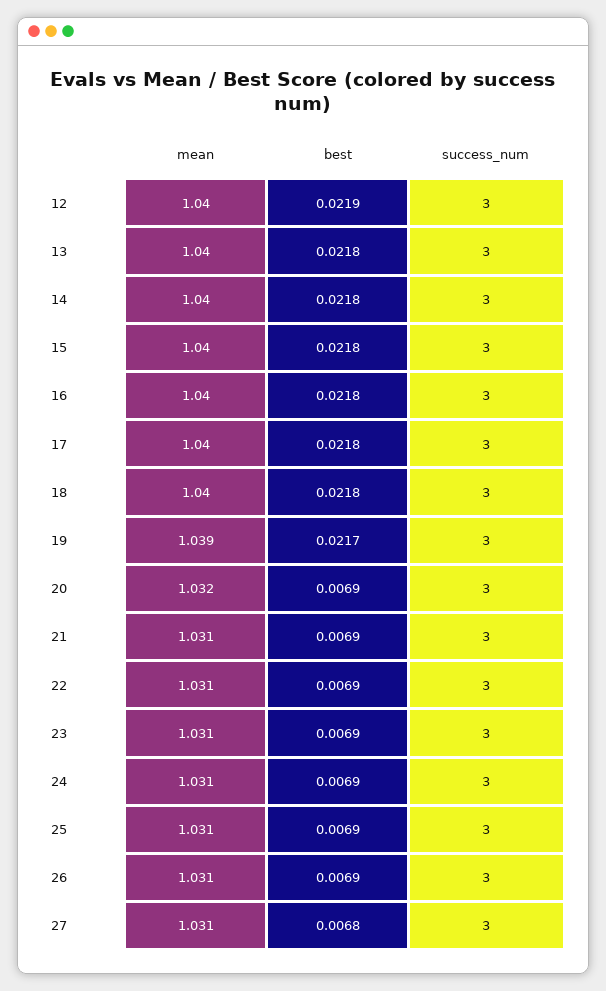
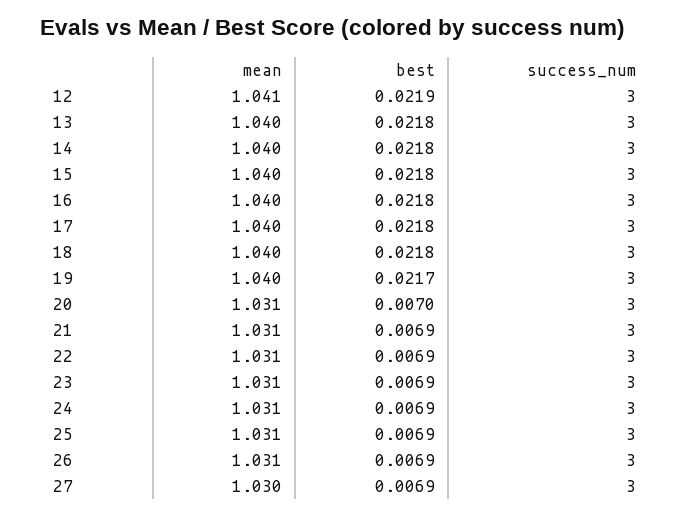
  {
    "mean": {
-     "12": 1.04,
+     "12": 1.041,
      "13": 1.04,
      "14": 1.04,
      "15": 1.04,
      "16": 1.04,
      "17": 1.04,
      "18": 1.04,
-     "19": 1.039,
+     "19": 1.04,
-     "20": 1.032,
+     "20": 1.031,
      "21": 1.031,
      "22": 1.031,
      "23": 1.031,
      "24": 1.031,
      "25": 1.031,
      "26": 1.031,
-     "27": 1.031
+     "27": 1.03
    },
    "best": {
      "12": 0.0219,
      "13": 0.0218,
      "14": 0.0218,
      "15": 0.0218,
      "16": 0.0218,
      "17": 0.0218,
      "18": 0.0218,
      "19": 0.0217,
-     "20": 0.0069,
+     "20": 0.007,
      "21": 0.0069,
      "22": 0.0069,
      "23": 0.0069,
      "24": 0.0069,
      "25": 0.0069,
      "26": 0.0069,
-     "27": 0.0068
+     "27": 0.0069
    },
    "success_num": {
      "12": 3,
      "13": 3,
      "14": 3,
      "15": 3,
      "16": 3,
      "17": 3,
      "18": 3,
      "19": 3,
      "20": 3,
      "21": 3,
      "22": 3,
      "23": 3,
      "24": 3,
      "25": 3,
      "26": 3,
      "27": 3
    }
  }

